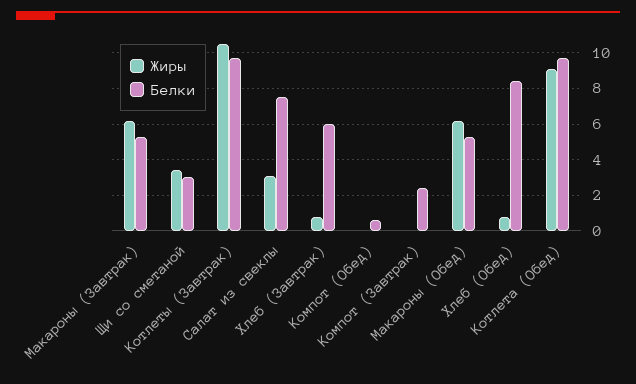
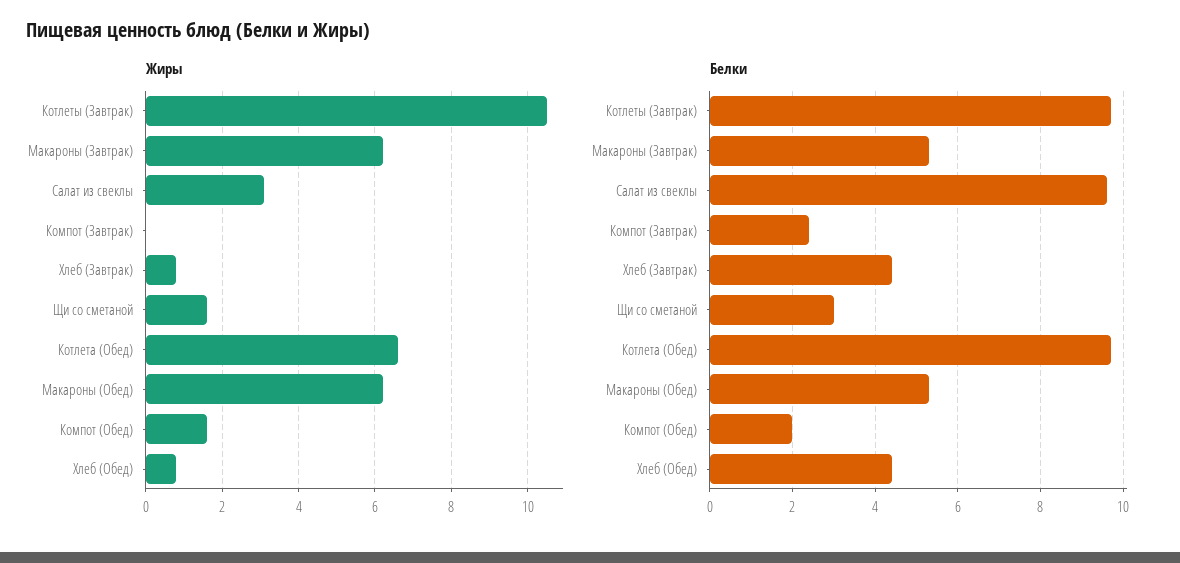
  {
    "Жиры": {
      "Макароны (Завтрак)": 6,
-     "Щи со сметаной": 3.5,
+     "Щи со сметаной": 1.5,
      "Котлеты (Завтрак)": 10.5,
      "Салат из свеклы": 3,
      "Хлеб (Завтрак)": 1,
-     "Компот (Обед)": 0,
+     "Компот (Обед)": 1.5,
      "Компот (Завтрак)": 0,
      "Макароны (Обед)": 6,
      "Хлеб (Обед)": 1,
-     "Котлета (Обед)": 9
+     "Котлета (Обед)": 6.5
    },
    "Белки": {
      "Макароны (Завтрак)": 5.5,
      "Щи со сметаной": 3,
      "Котлеты (Завтрак)": 9.5,
-     "Салат из свеклы": 7.5,
+     "Салат из свеклы": 9.5,
-     "Хлеб (Завтрак)": 6,
+     "Хлеб (Завтрак)": 4.5,
-     "Компот (Обед)": 0.5,
+     "Компот (Обед)": 2,
      "Компот (Завтрак)": 2.5,
      "Макароны (Обед)": 5.5,
-     "Хлеб (Обед)": 8.5,
+     "Хлеб (Обед)": 4.5,
      "Котлета (Обед)": 9.5
    }
  }

